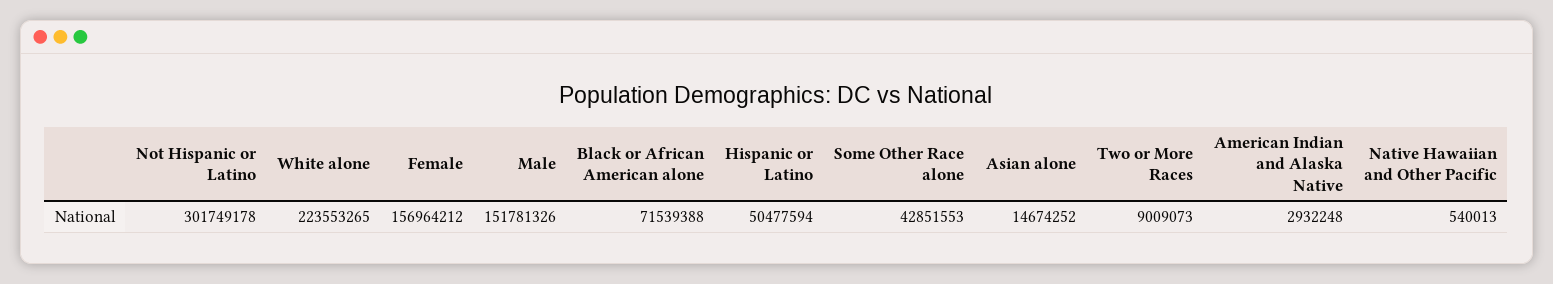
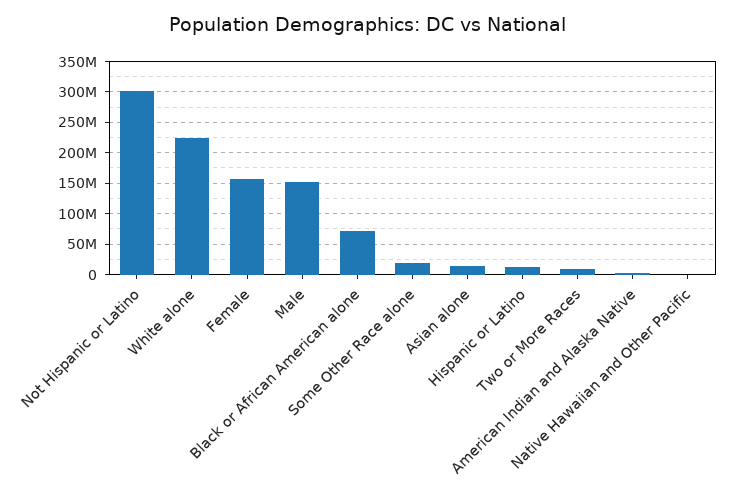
  {
    "Not Hispanic or Latino": 301749178,
    "White alone": 223553265,
    "Female": 156964212,
    "Male": 151781326,
    "Black or African American alone": 71539388,
-   "Hispanic or Latino": 50477594,
+   "Hispanic or Latino": 10000000,
-   "Some Other Race alone": 42851553,
+   "Some Other Race alone": 20000000,
    "Asian alone": 14674252,
    "Two or More Races": 9009073,
    "American Indian and Alaska Native": 2932248,
    "Native Hawaiian and Other Pacific": 540013
  }

